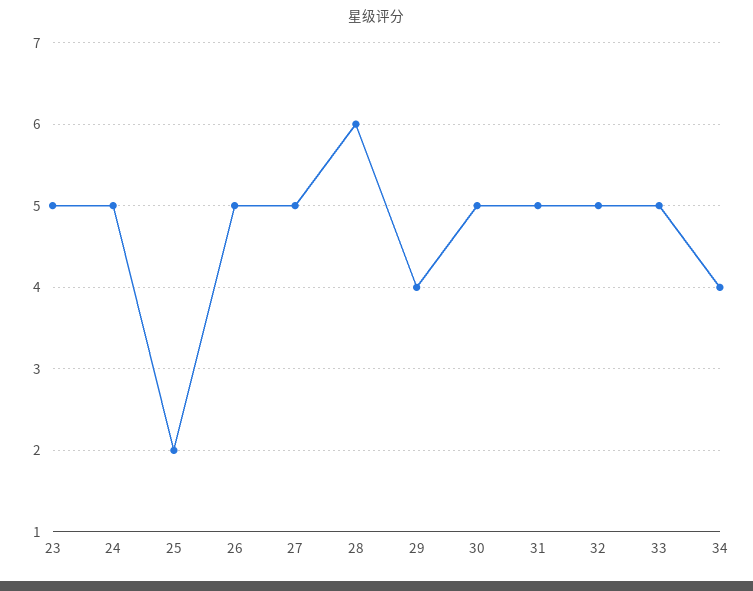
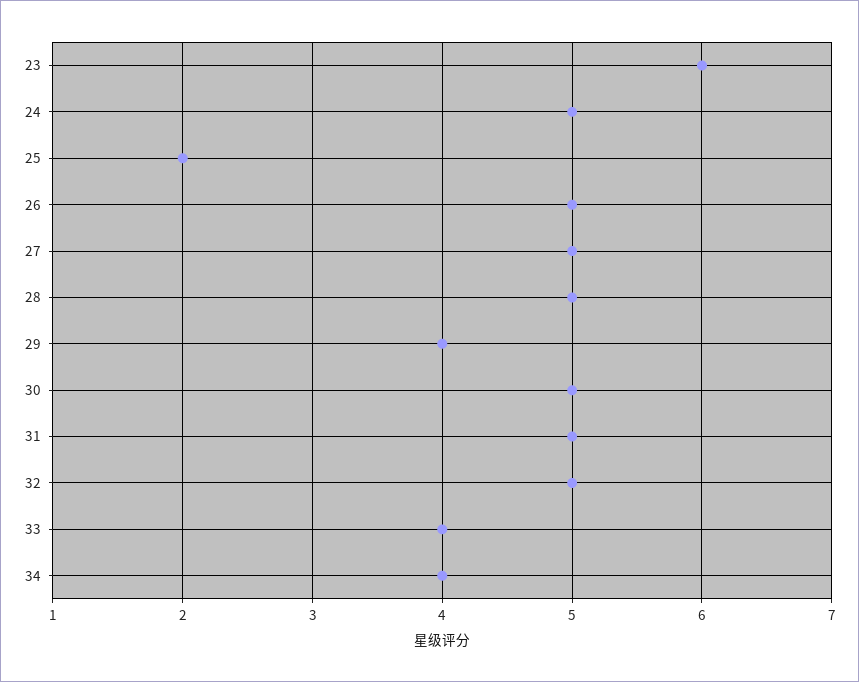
  {
-   "23": 5,
+   "23": 6,
    "24": 5,
    "25": 2,
    "26": 5,
    "27": 5,
-   "28": 6,
+   "28": 5,
    "29": 4,
    "30": 5,
    "31": 5,
    "32": 5,
-   "33": 5,
+   "33": 4,
    "34": 4
  }

